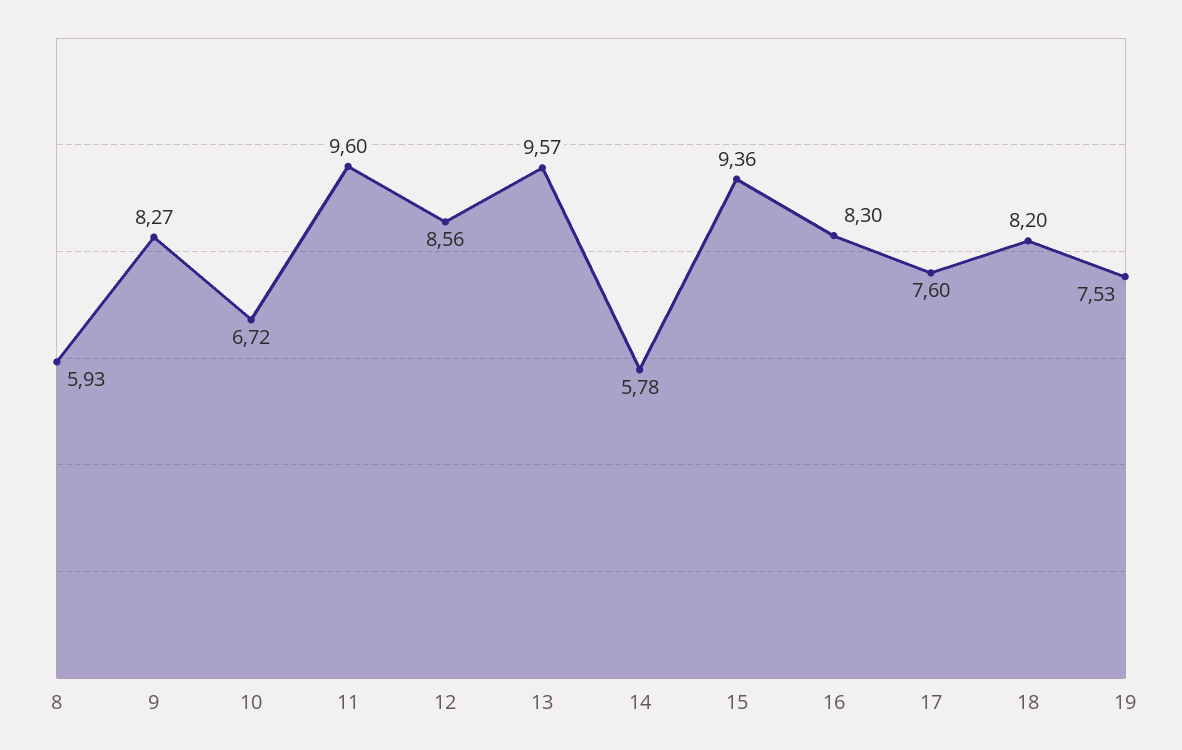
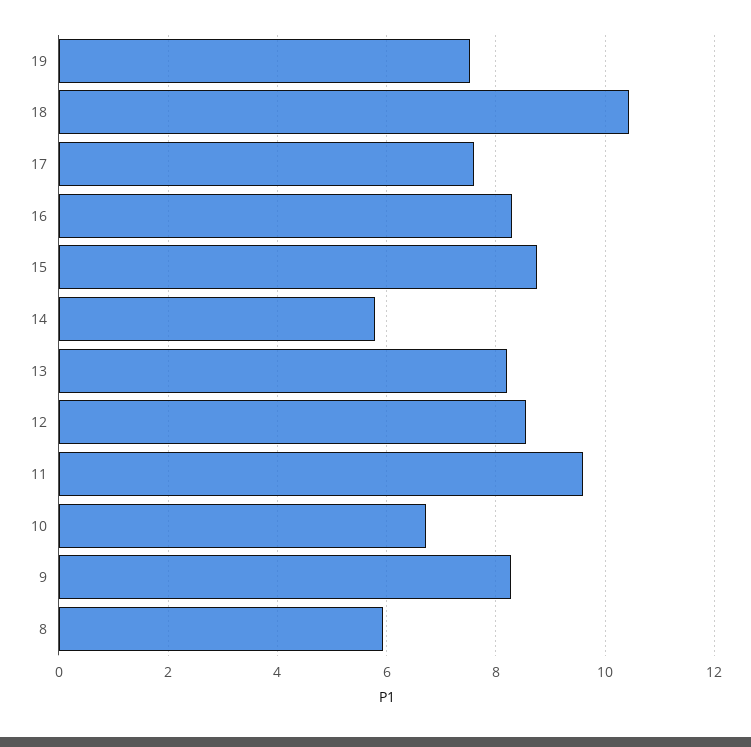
  {
    "8": 5.93,
    "9": 8.27,
    "10": 6.72,
    "11": 9.6,
    "12": 8.56,
-   "13": 9.57,
+   "13": 8.2,
    "14": 5.78,
-   "15": 9.36,
+   "15": 8.8,
    "16": 8.3,
    "17": 7.6,
-   "18": 8.2,
+   "18": 10.4,
    "19": 7.53
  }

